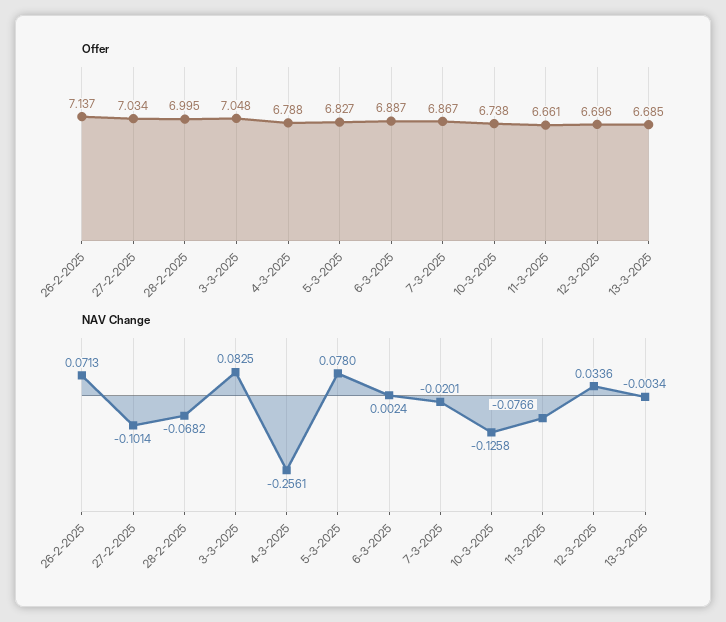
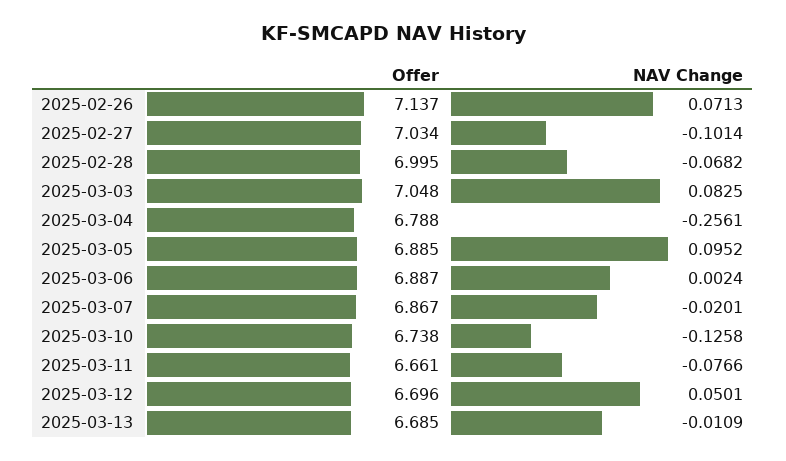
  {
    "Offer": {
      "26-2-2025": 7.137,
      "27-2-2025": 7.034,
      "28-2-2025": 6.995,
      "3-3-2025": 7.048,
      "4-3-2025": 6.788,
-     "5-3-2025": 6.827,
+     "5-3-2025": 6.885,
      "6-3-2025": 6.887,
      "7-3-2025": 6.867,
      "10-3-2025": 6.738,
      "11-3-2025": 6.661,
      "12-3-2025": 6.696,
      "13-3-2025": 6.685
    },
    "NAV Change": {
      "26-2-2025": 0.0713,
      "27-2-2025": -0.1014,
      "28-2-2025": -0.0682,
      "3-3-2025": 0.0825,
      "4-3-2025": -0.2561,
-     "5-3-2025": 0.078,
+     "5-3-2025": 0.0952,
      "6-3-2025": 0.0024,
      "7-3-2025": -0.0201,
      "10-3-2025": -0.1258,
      "11-3-2025": -0.0766,
-     "12-3-2025": 0.0336,
+     "12-3-2025": 0.0501,
-     "13-3-2025": -0.0034
+     "13-3-2025": -0.0109
    }
  }

